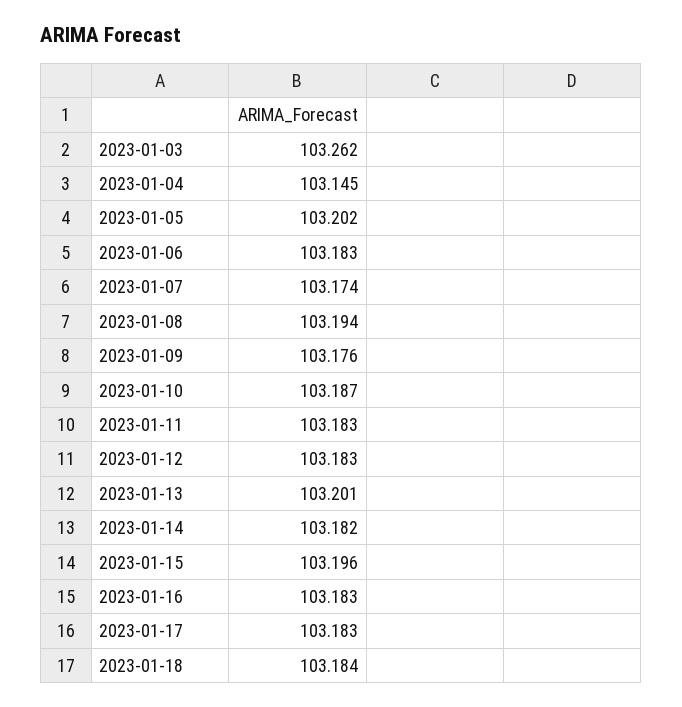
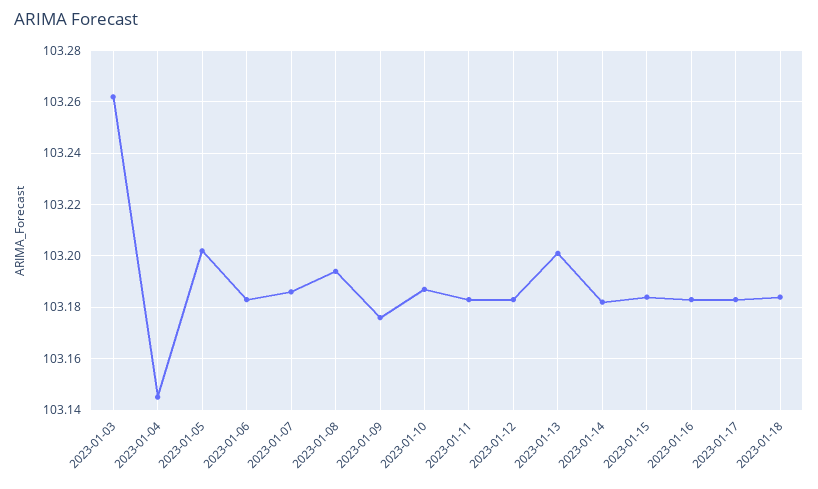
  {
    "2023-01-03": 103.262,
    "2023-01-04": 103.145,
    "2023-01-05": 103.202,
    "2023-01-06": 103.183,
-   "2023-01-07": 103.174,
+   "2023-01-07": 103.185,
    "2023-01-08": 103.194,
    "2023-01-09": 103.176,
    "2023-01-10": 103.187,
    "2023-01-11": 103.183,
    "2023-01-12": 103.183,
    "2023-01-13": 103.201,
    "2023-01-14": 103.182,
-   "2023-01-15": 103.196,
+   "2023-01-15": 103.185,
    "2023-01-16": 103.183,
    "2023-01-17": 103.183,
    "2023-01-18": 103.184
  }

